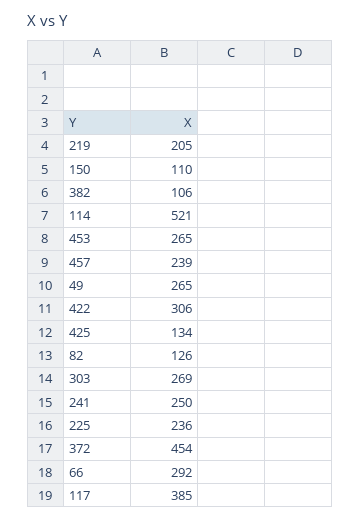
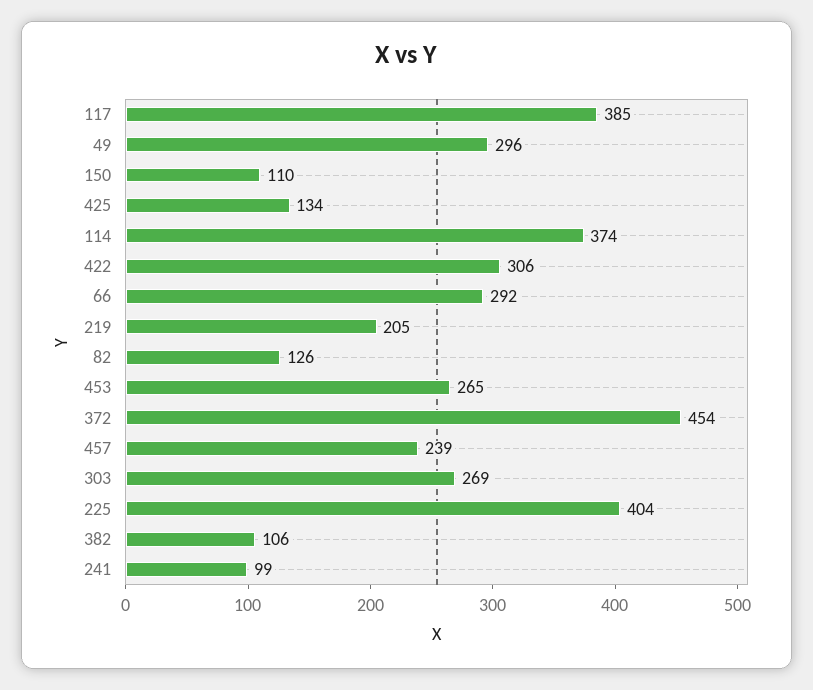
  {
    "219": 205,
    "150": 110,
    "382": 106,
-   "114": 521,
+   "114": 374,
    "453": 265,
    "457": 239,
-   "49": 265,
+   "49": 296,
    "422": 306,
    "425": 134,
    "82": 126,
    "303": 269,
-   "241": 250,
+   "241": 99,
-   "225": 236,
+   "225": 404,
    "372": 454,
    "66": 292,
    "117": 385
  }

